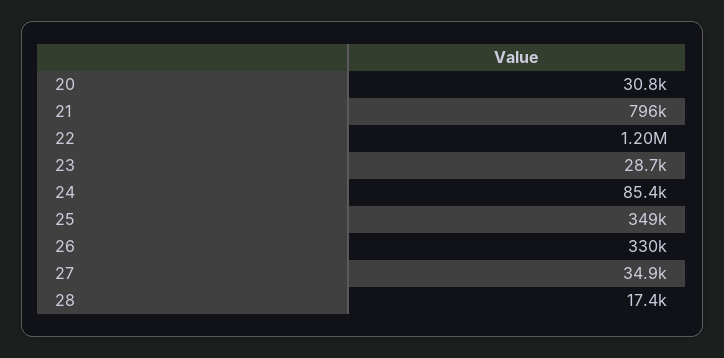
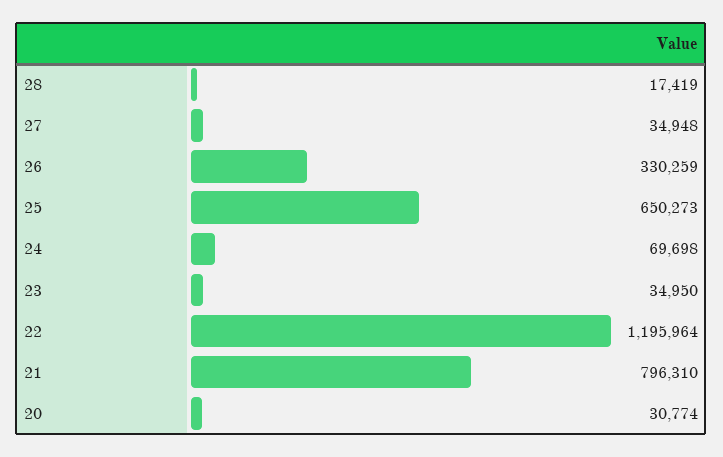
  {
    "20": 30774,
    "21": 796310,
    "22": 1195964,
-   "23": 28700,
+   "23": 34950,
-   "24": 85400,
+   "24": 69698,
-   "25": 349000,
+   "25": 650273,
    "26": 330259,
    "27": 34948,
    "28": 17419
  }

